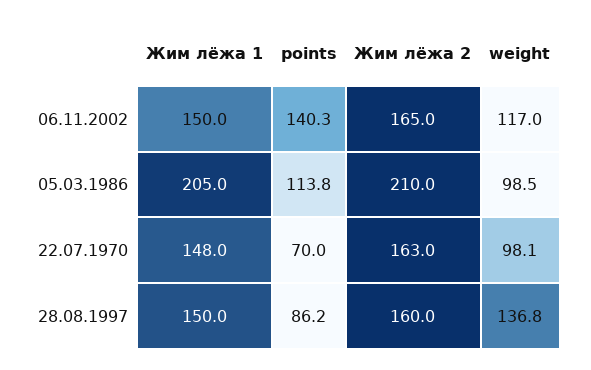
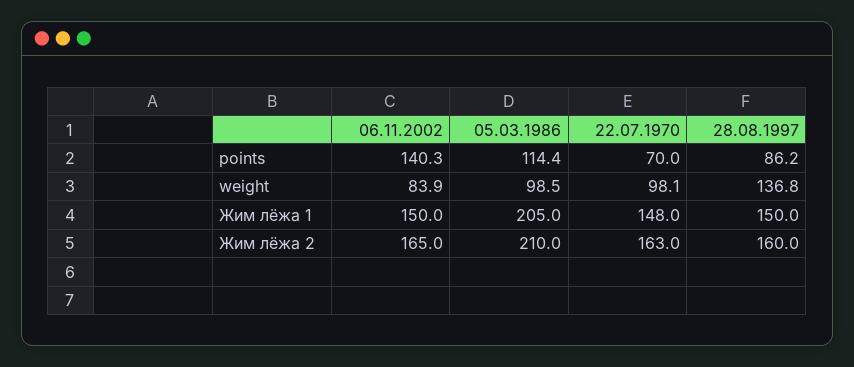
  {
    "Жим лёжа 1": {
      "06.11.2002": 150,
      "05.03.1986": 205,
      "22.07.1970": 148,
      "28.08.1997": 150
    },
    "points": {
      "06.11.2002": 140.3,
-     "05.03.1986": 113.8,
+     "05.03.1986": 114.4,
      "22.07.1970": 70,
      "28.08.1997": 86.2
    },
    "Жим лёжа 2": {
      "06.11.2002": 165,
      "05.03.1986": 210,
      "22.07.1970": 163,
      "28.08.1997": 160
    },
    "weight": {
-     "06.11.2002": 117,
+     "06.11.2002": 83.9,
      "05.03.1986": 98.5,
      "22.07.1970": 98.1,
      "28.08.1997": 136.8
    }
  }

